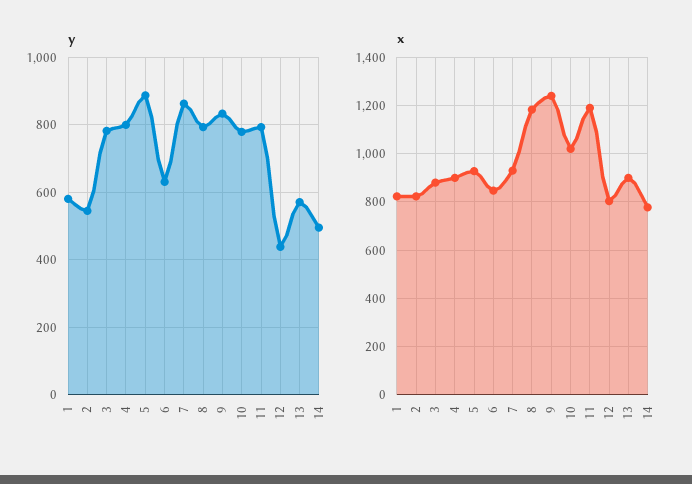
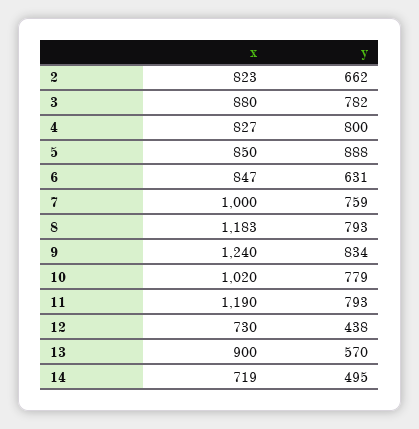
  {
    "y": {
-     "1": 580,
-     "2": 540,
+     "2": 662,
      "3": 782,
      "4": 800,
      "5": 888,
      "6": 631,
-     "7": 860,
+     "7": 759,
      "8": 793,
      "9": 834,
      "10": 779,
      "11": 793,
      "12": 438,
      "13": 570,
      "14": 495
    },
    "x": {
-     "1": 825,
      "2": 823,
      "3": 880,
-     "4": 900,
+     "4": 827,
-     "5": 925,
+     "5": 850,
      "6": 847,
-     "7": 925,
+     "7": 1000,
      "8": 1183,
      "9": 1240,
      "10": 1020,
      "11": 1190,
-     "12": 800,
+     "12": 730,
      "13": 900,
-     "14": 775
+     "14": 719
    }
  }

